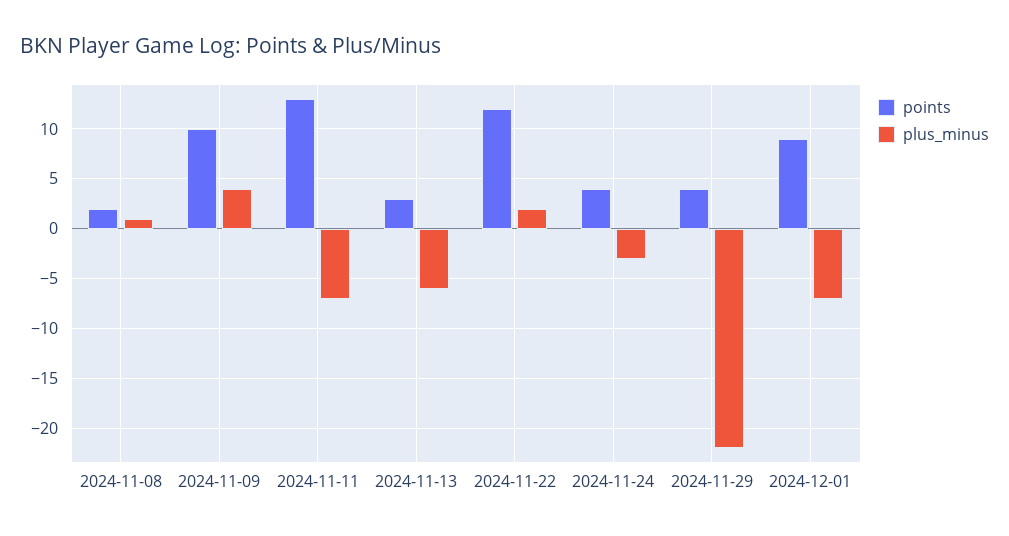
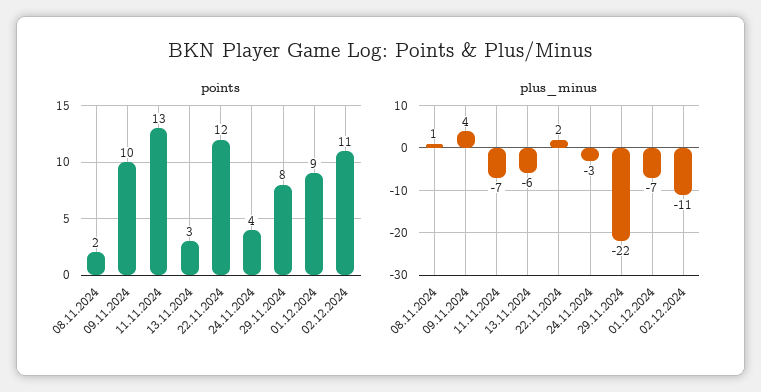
  {
    "points": {
      "2024-11-08": 2,
      "2024-11-09": 10,
      "2024-11-11": 13,
      "2024-11-13": 3,
      "2024-11-22": 12,
      "2024-11-24": 4,
-     "2024-11-29": 4,
+     "2024-11-29": 8,
-     "2024-12-01": 9
+     "2024-12-01": 9,
+     "02.12.2024": 11
    },
    "plus_minus": {
      "2024-11-08": 1,
      "2024-11-09": 4,
      "2024-11-11": -7,
      "2024-11-13": -6,
      "2024-11-22": 2,
      "2024-11-24": -3,
      "2024-11-29": -22,
-     "2024-12-01": -7
+     "2024-12-01": -7,
+     "02.12.2024": -11
    }
  }

